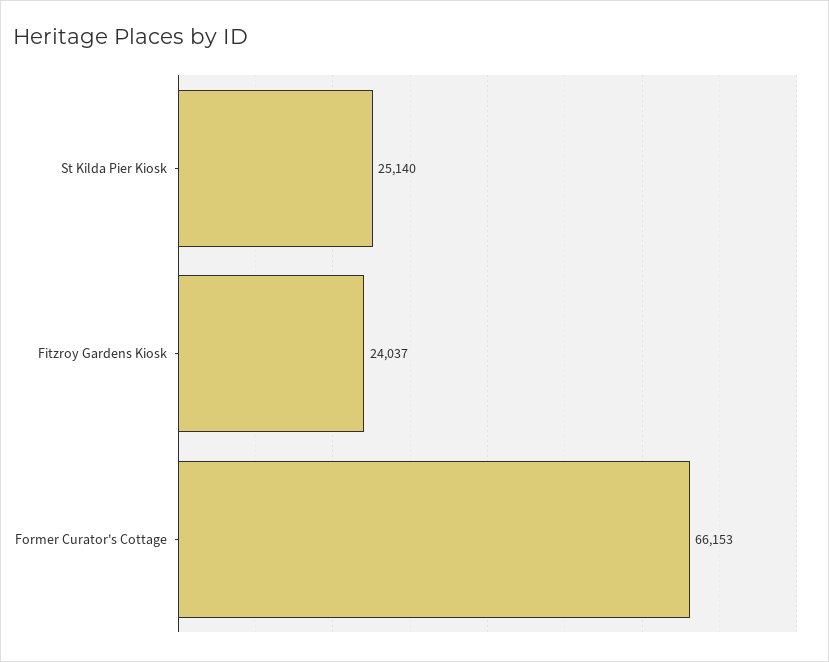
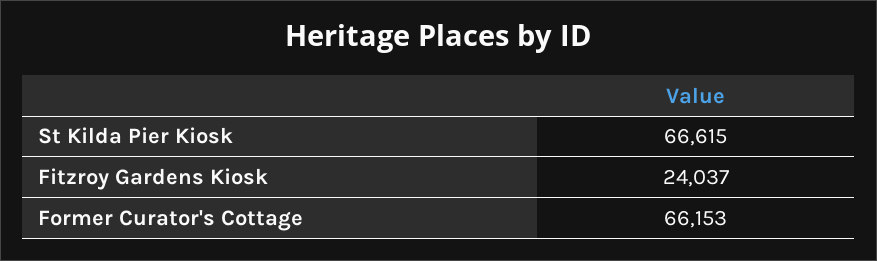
  {
-   "St Kilda Pier Kiosk": 25140,
+   "St Kilda Pier Kiosk": 66615,
    "Fitzroy Gardens Kiosk": 24037,
    "Former Curator's Cottage": 66153
  }

